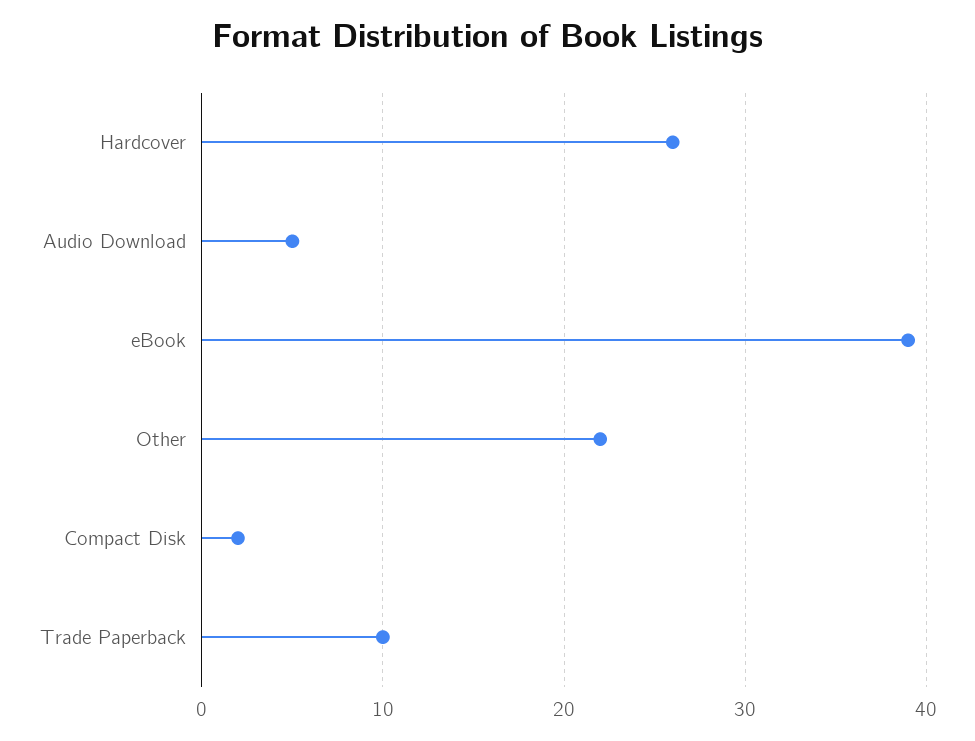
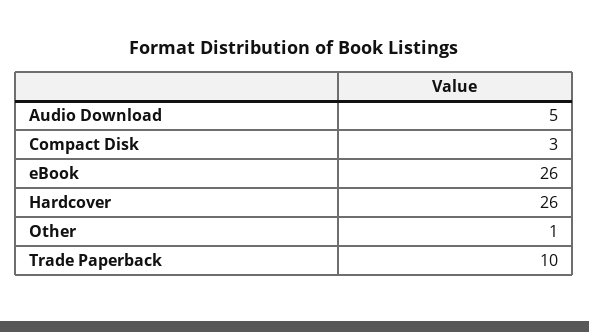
  {
    "Hardcover": 26,
    "Audio Download": 5,
-   "eBook": 39,
+   "eBook": 26,
-   "Other": 22,
+   "Other": 1,
-   "Compact Disk": 2,
+   "Compact Disk": 3,
    "Trade Paperback": 10
  }

